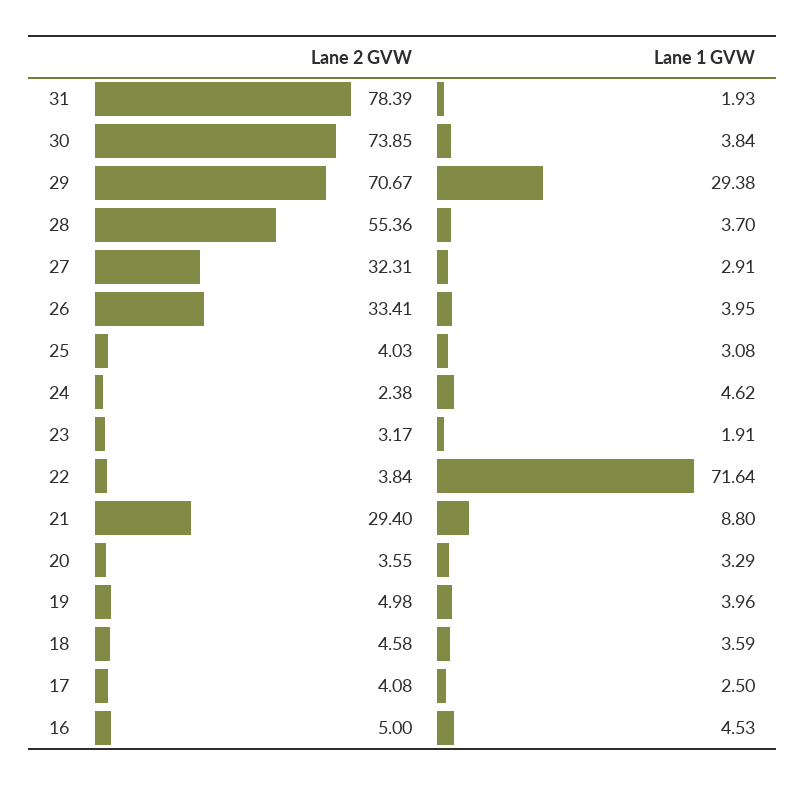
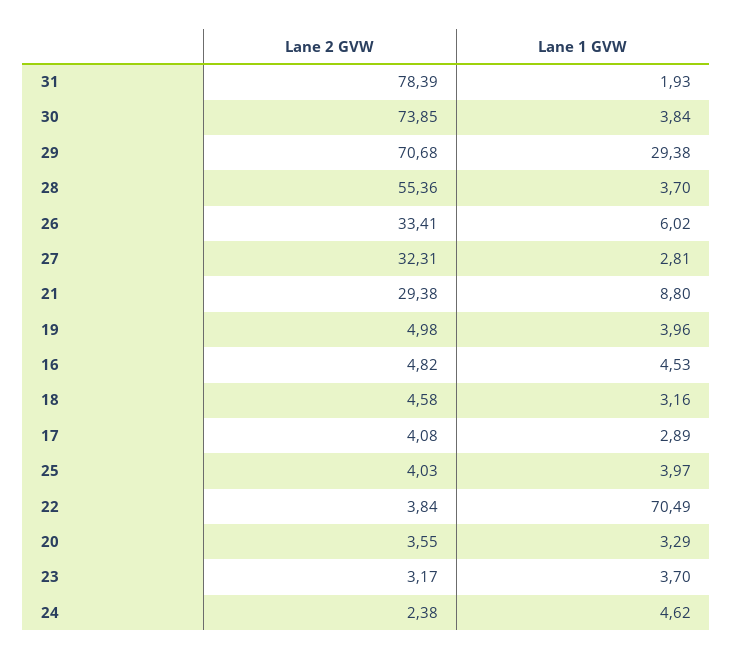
  {
    "Lane 2 GVW": {
      "31": 78.39,
      "30": 73.85,
-     "29": 70.67,
+     "29": 70.68,
      "28": 55.36,
      "27": 32.31,
      "26": 33.41,
      "25": 4.03,
      "24": 2.38,
      "23": 3.17,
      "22": 3.84,
-     "21": 29.4,
+     "21": 29.38,
      "20": 3.55,
      "19": 4.98,
      "18": 4.58,
      "17": 4.08,
-     "16": 5
+     "16": 4.82
    },
    "Lane 1 GVW": {
      "31": 1.93,
      "30": 3.84,
      "29": 29.38,
      "28": 3.7,
-     "27": 2.91,
+     "27": 2.81,
-     "26": 3.95,
+     "26": 6.02,
-     "25": 3.08,
+     "25": 3.97,
      "24": 4.62,
-     "23": 1.91,
+     "23": 3.7,
-     "22": 71.64,
+     "22": 70.49,
      "21": 8.8,
      "20": 3.29,
      "19": 3.96,
-     "18": 3.59,
+     "18": 3.16,
-     "17": 2.5,
+     "17": 2.89,
      "16": 4.53
    }
  }

